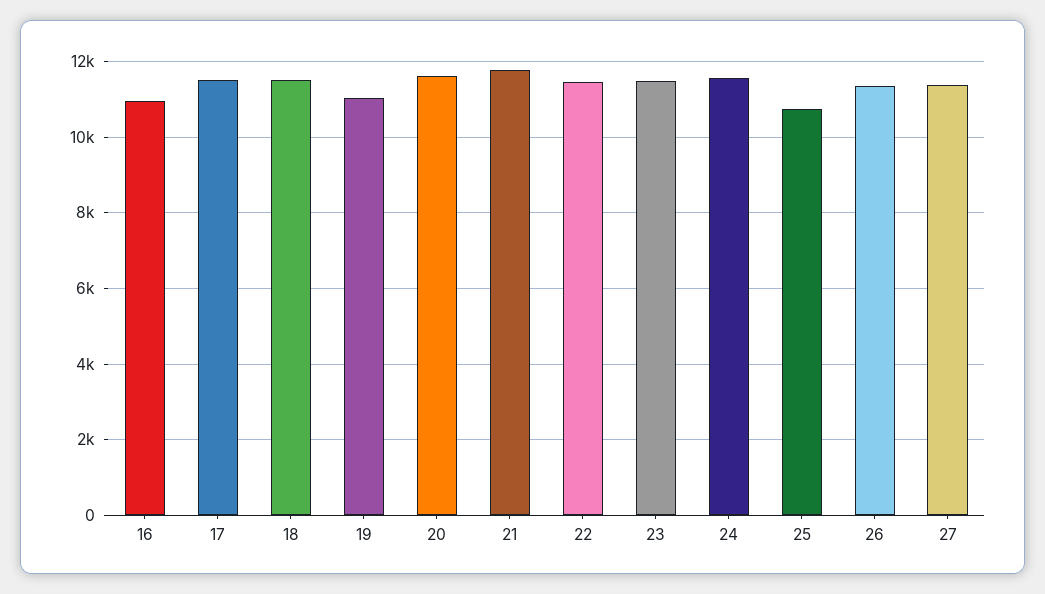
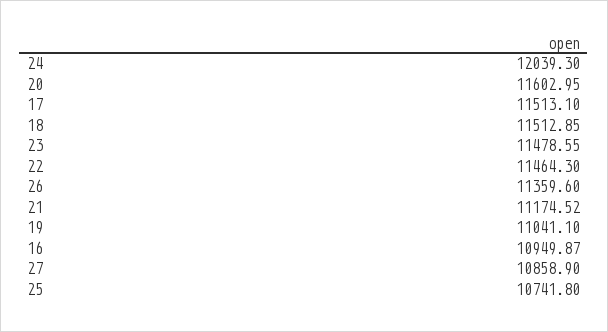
  {
    "16": 10949.87,
    "17": 11513.1,
    "18": 11512.85,
    "19": 11041.1,
    "20": 11602.95,
-   "21": 11800,
+   "21": 11174.52,
    "22": 11464.3,
    "23": 11478.55,
-   "24": 11600,
+   "24": 12039.3,
    "25": 10741.8,
    "26": 11359.6,
-   "27": 11400
+   "27": 10858.9
  }

